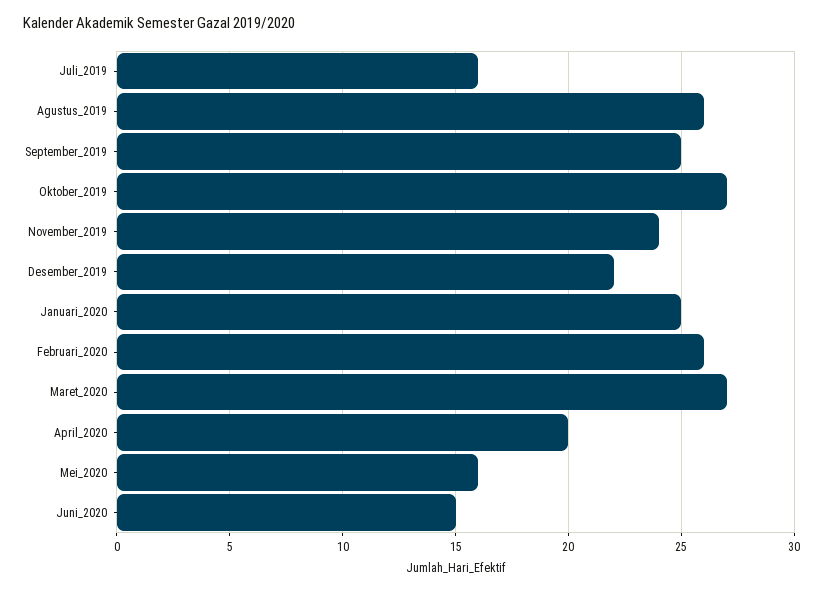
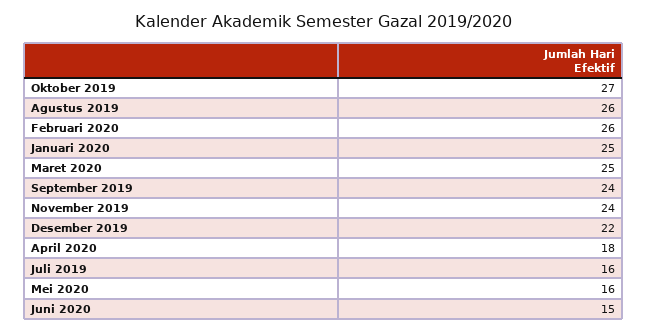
  {
    "Juli_2019": 16,
    "Agustus_2019": 26,
-   "September_2019": 25,
+   "September_2019": 24,
    "Oktober_2019": 27,
    "November_2019": 24,
    "Desember_2019": 22,
    "Januari_2020": 25,
    "Februari_2020": 26,
-   "Maret_2020": 27,
+   "Maret_2020": 25,
-   "April_2020": 20,
+   "April_2020": 18,
    "Mei_2020": 16,
    "Juni_2020": 15
  }

